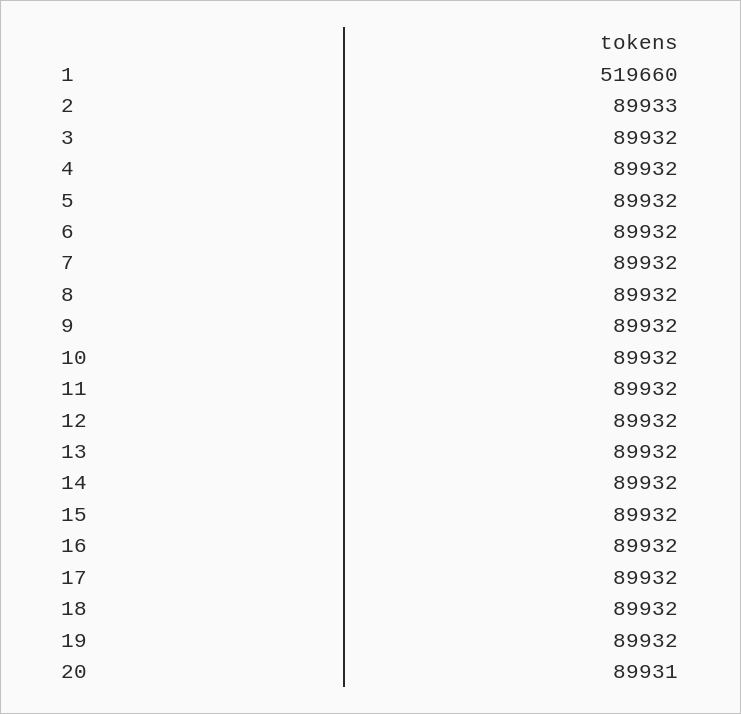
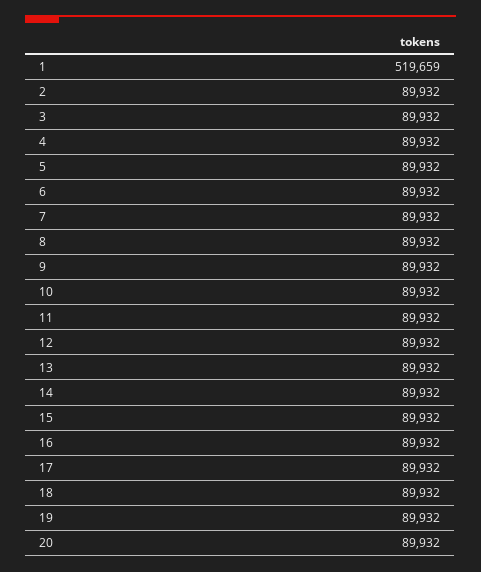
  {
-   "1": 519660,
+   "1": 519659,
-   "2": 89933,
+   "2": 89932,
    "3": 89932,
    "4": 89932,
    "5": 89932,
    "6": 89932,
    "7": 89932,
    "8": 89932,
    "9": 89932,
    "10": 89932,
    "11": 89932,
    "12": 89932,
    "13": 89932,
    "14": 89932,
    "15": 89932,
    "16": 89932,
    "17": 89932,
    "18": 89932,
    "19": 89932,
-   "20": 89931
+   "20": 89932
  }

